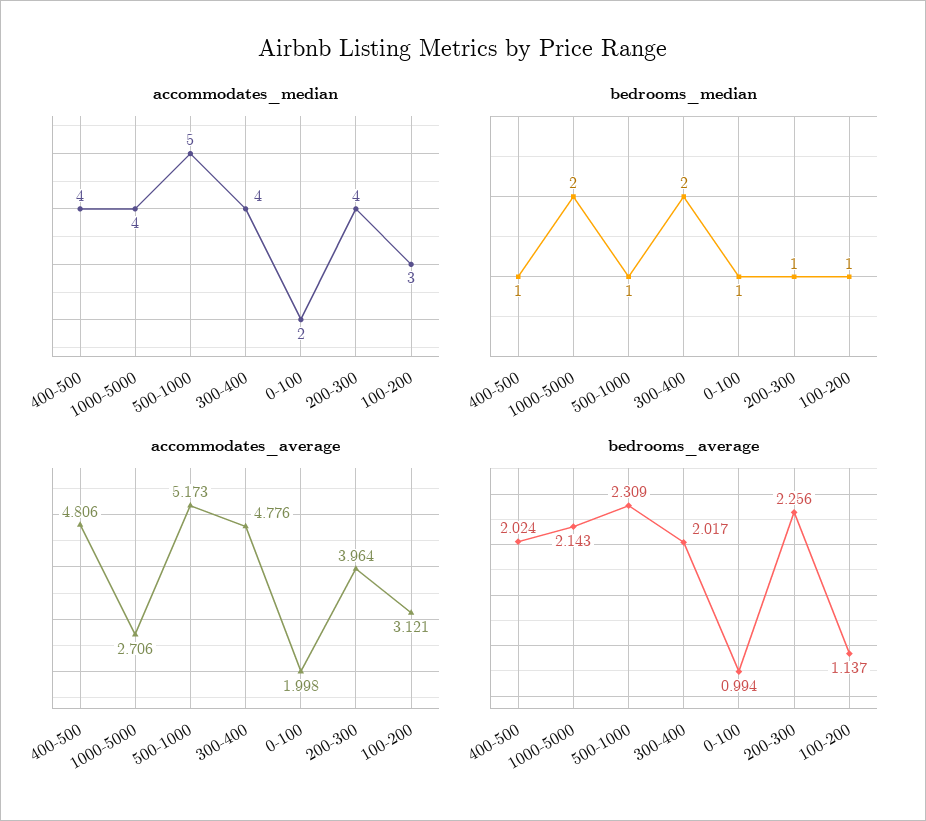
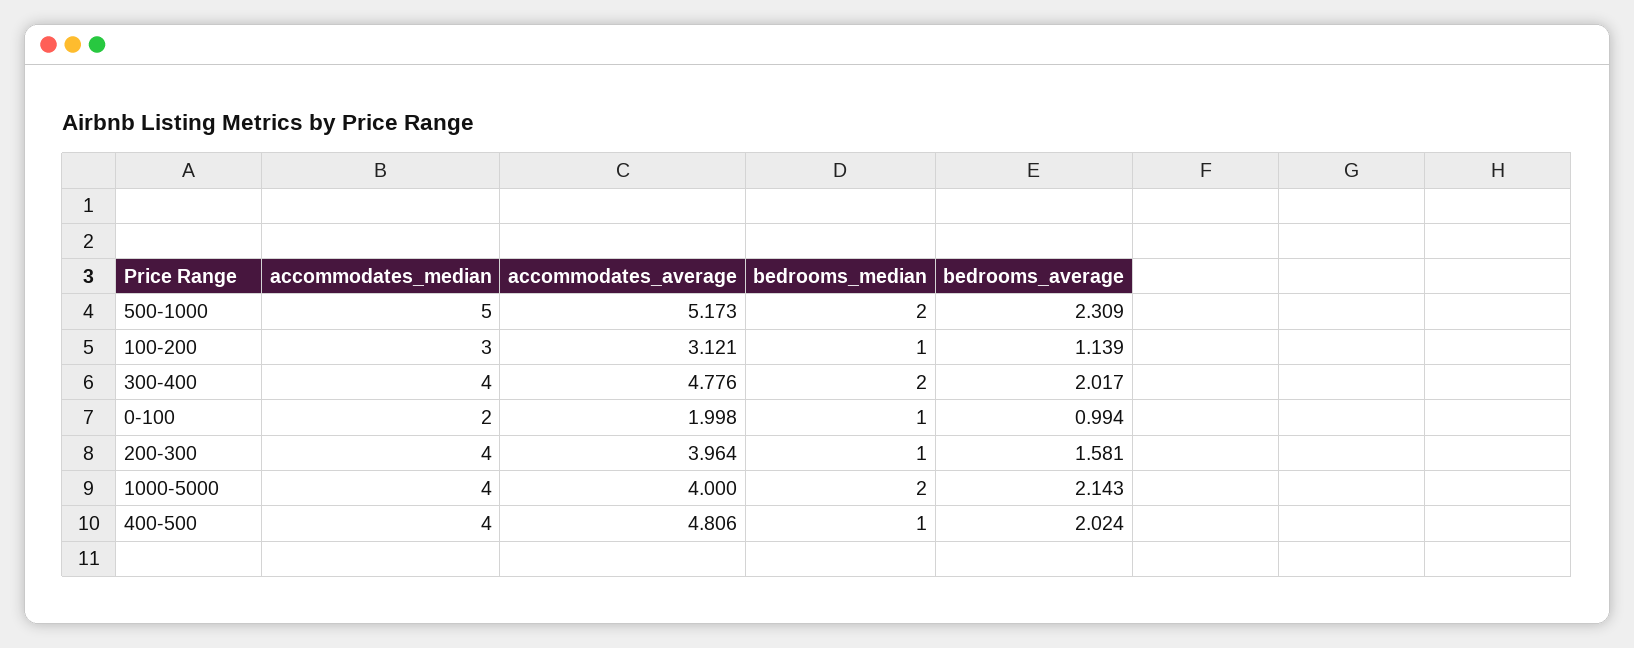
  {
    "accommodates_median": {
      "400-500": 4,
      "1000-5000": 4,
      "500-1000": 5,
      "300-400": 4,
      "0-100": 2,
      "200-300": 4,
      "100-200": 3
    },
    "bedrooms_median": {
      "400-500": 1,
      "1000-5000": 2,
-     "500-1000": 1,
+     "500-1000": 2,
      "300-400": 2,
      "0-100": 1,
      "200-300": 1,
      "100-200": 1
    },
    "accommodates_average": {
      "400-500": 4.806,
-     "1000-5000": 2.706,
+     "1000-5000": 4,
      "500-1000": 5.173,
      "300-400": 4.776,
      "0-100": 1.998,
      "200-300": 3.964,
      "100-200": 3.121
    },
    "bedrooms_average": {
      "400-500": 2.024,
      "1000-5000": 2.143,
      "500-1000": 2.309,
      "300-400": 2.017,
      "0-100": 0.994,
-     "200-300": 2.256,
+     "200-300": 1.581,
-     "100-200": 1.137
+     "100-200": 1.139
    }
  }

